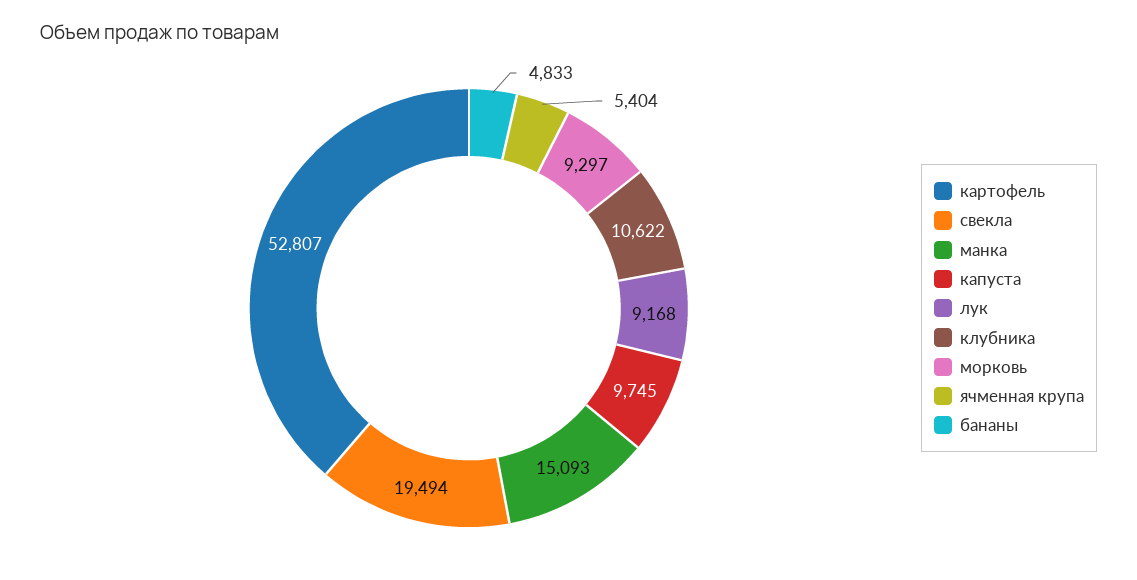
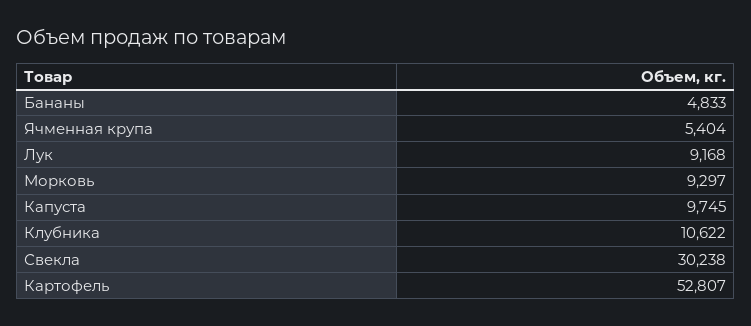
  {
    "картофель": 52807,
-   "свекла": 19494,
+   "свекла": 30238,
-   "манка": 15093,
    "капуста": 9745,
    "лук": 9168,
    "клубника": 10622,
    "морковь": 9297,
    "ячменная крупа": 5404,
    "бананы": 4833
  }

